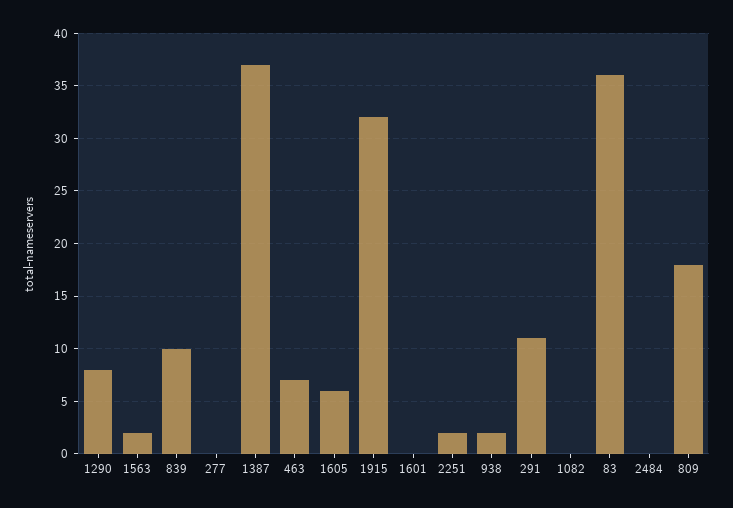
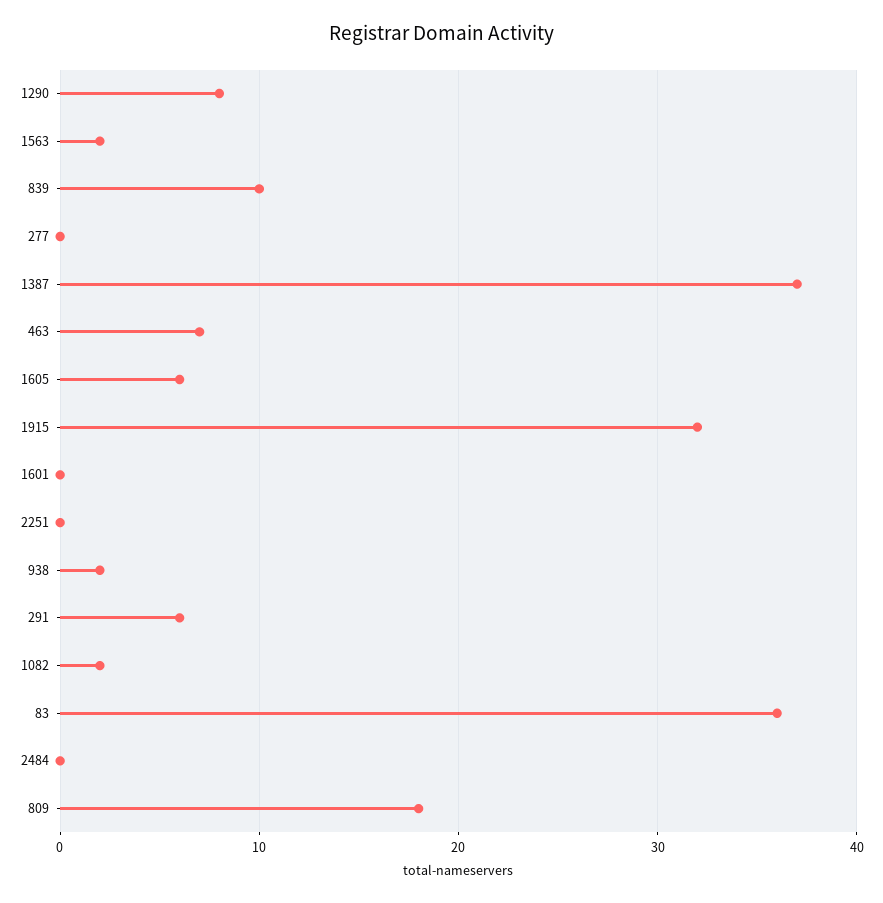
  {
    "1290": 8,
    "1563": 2,
    "839": 10,
    "277": 0,
    "1387": 37,
    "463": 7,
    "1605": 6,
    "1915": 32,
    "1601": 0,
-   "2251": 2,
+   "2251": 0,
    "938": 2,
-   "291": 11,
+   "291": 6,
-   "1082": 0,
+   "1082": 2,
    "83": 36,
    "2484": 0,
    "809": 18
  }

